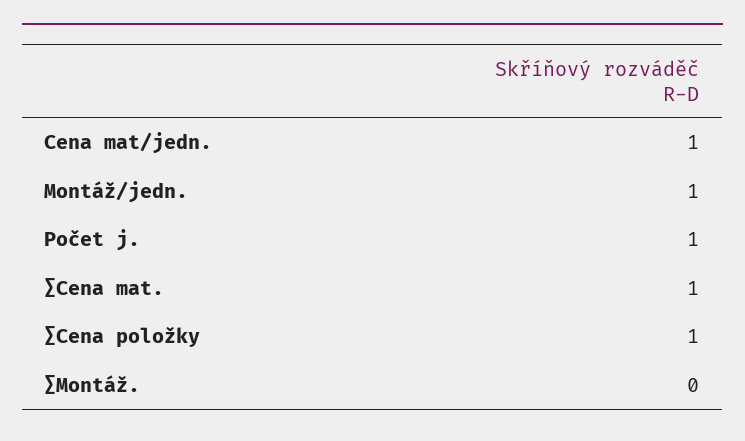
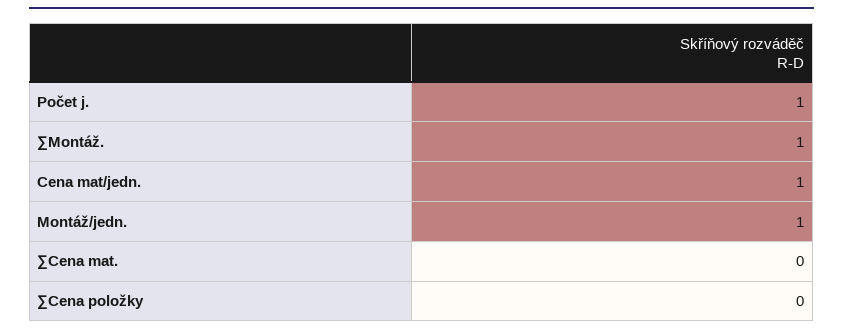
  {
    "Cena mat/jedn.": 1,
    "Montáž/jedn.": 1,
    "Počet j.": 1,
-   "∑Cena mat.": 1,
+   "∑Cena mat.": 0,
-   "∑Cena položky": 1,
+   "∑Cena položky": 0,
-   "∑Montáž.": 0
+   "∑Montáž.": 1
  }

